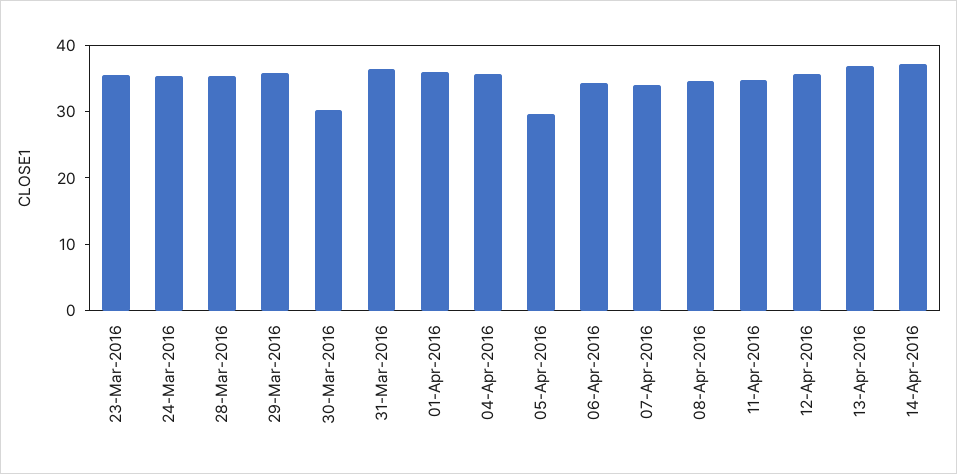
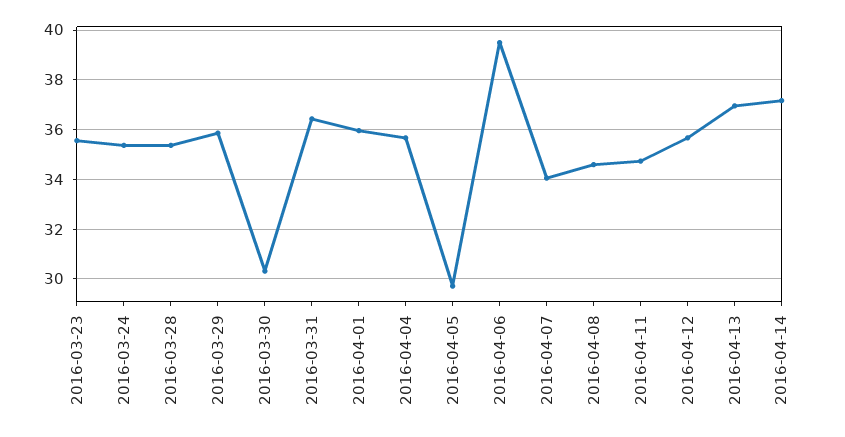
  {
    "23-Mar-2016": 35.5,
    "24-Mar-2016": 35.25,
    "28-Mar-2016": 35.25,
    "29-Mar-2016": 35.75,
    "30-Mar-2016": 30.25,
    "31-Mar-2016": 36.5,
    "01-Apr-2016": 36,
    "04-Apr-2016": 35.75,
    "05-Apr-2016": 29.75,
-   "06-Apr-2016": 34,
+   "06-Apr-2016": 39.5,
    "07-Apr-2016": 34,
    "08-Apr-2016": 34.5,
    "11-Apr-2016": 34.75,
    "12-Apr-2016": 35.75,
    "13-Apr-2016": 37,
    "14-Apr-2016": 37.25
  }

